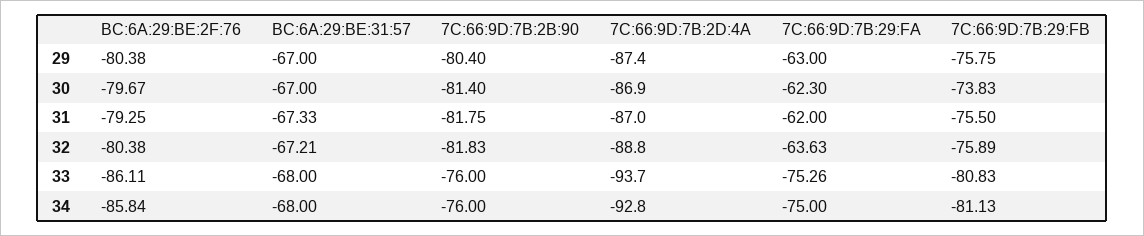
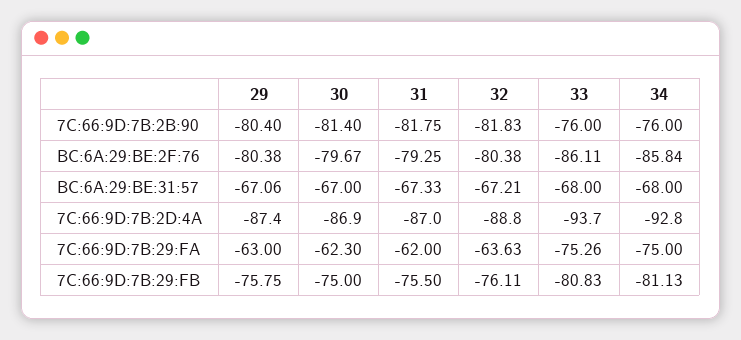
  {
    "BC:6A:29:BE:2F:76": {
      "29": -80.38,
      "30": -79.67,
      "31": -79.25,
      "32": -80.38,
      "33": -86.11,
      "34": -85.84
    },
    "BC:6A:29:BE:31:57": {
-     "29": -67,
+     "29": -67.06,
      "30": -67,
      "31": -67.33,
      "32": -67.21,
      "33": -68,
      "34": -68
    },
    "7C:66:9D:7B:2B:90": {
      "29": -80.4,
      "30": -81.4,
      "31": -81.75,
      "32": -81.83,
      "33": -76,
      "34": -76
    },
    "7C:66:9D:7B:2D:4A": {
      "29": -87.4,
      "30": -86.9,
      "31": -87,
      "32": -88.8,
      "33": -93.7,
      "34": -92.8
    },
    "7C:66:9D:7B:29:FA": {
      "29": -63,
      "30": -62.3,
      "31": -62,
      "32": -63.63,
      "33": -75.26,
      "34": -75
    },
    "7C:66:9D:7B:29:FB": {
      "29": -75.75,
-     "30": -73.83,
+     "30": -75,
      "31": -75.5,
-     "32": -75.89,
+     "32": -76.11,
      "33": -80.83,
      "34": -81.13
    }
  }

